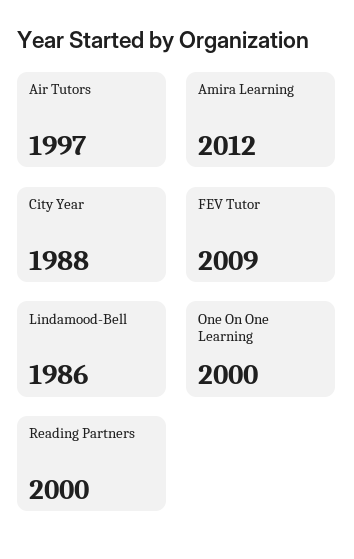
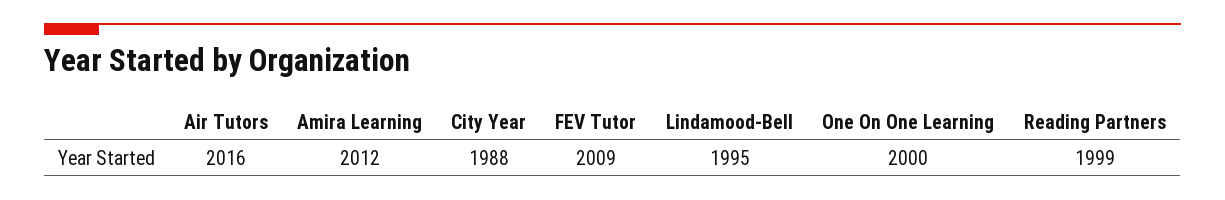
  {
-   "Air Tutors": 1997,
+   "Air Tutors": 2016,
    "Amira Learning": 2012,
    "City Year": 1988,
    "FEV Tutor": 2009,
-   "Lindamood-Bell": 1986,
+   "Lindamood-Bell": 1995,
    "One On One Learning": 2000,
-   "Reading Partners": 2000
+   "Reading Partners": 1999
  }

